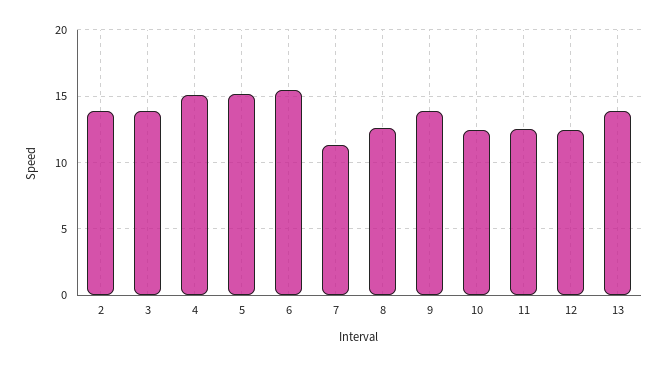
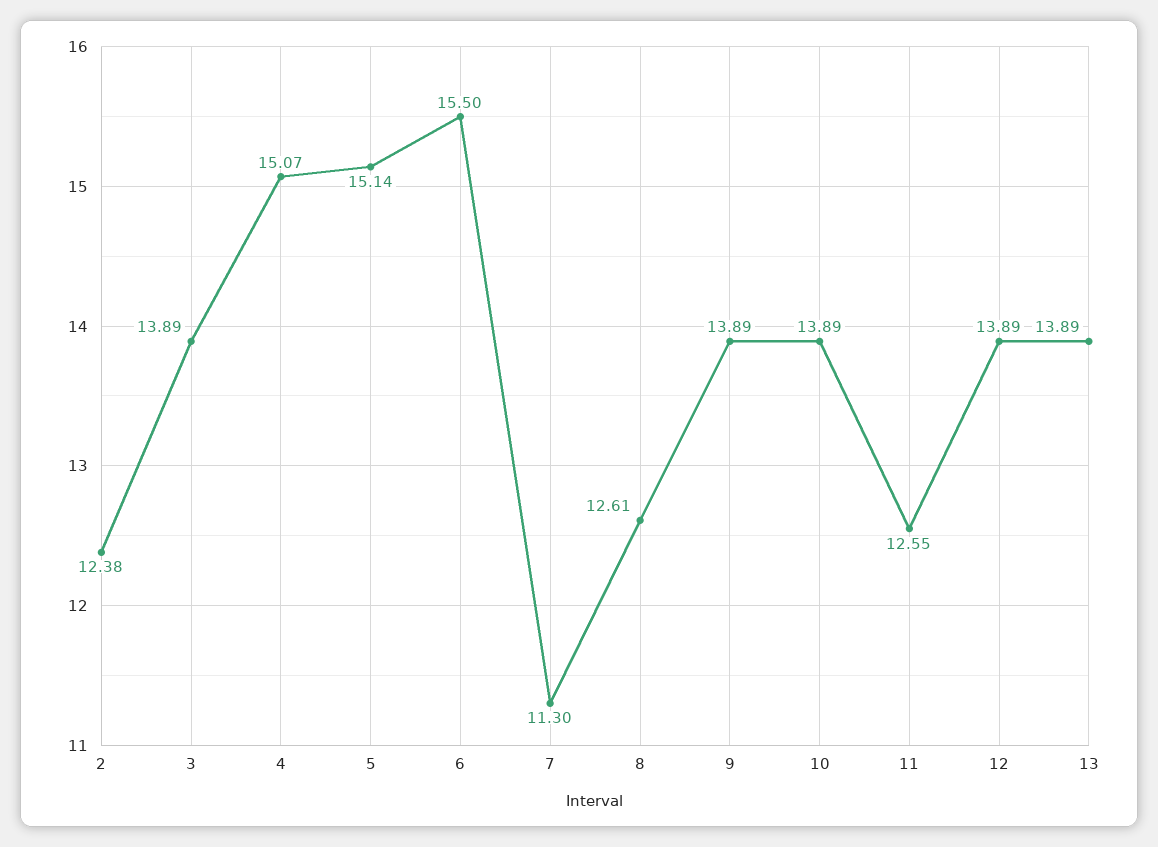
  {
-   "2": 14,
+   "2": 12.38,
    "3": 13.89,
    "4": 15.07,
    "5": 15.14,
    "6": 15.5,
    "7": 11.3,
    "8": 12.61,
    "9": 13.89,
-   "10": 12.5,
+   "10": 13.89,
    "11": 12.55,
-   "12": 12.5,
+   "12": 13.89,
    "13": 13.89
  }

